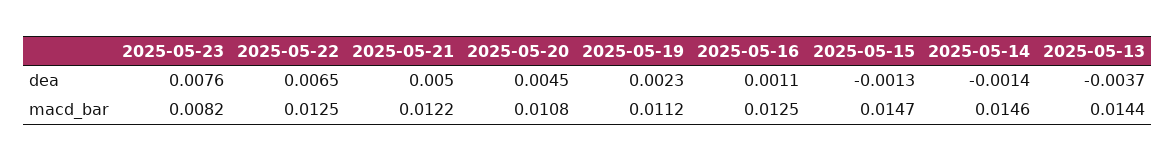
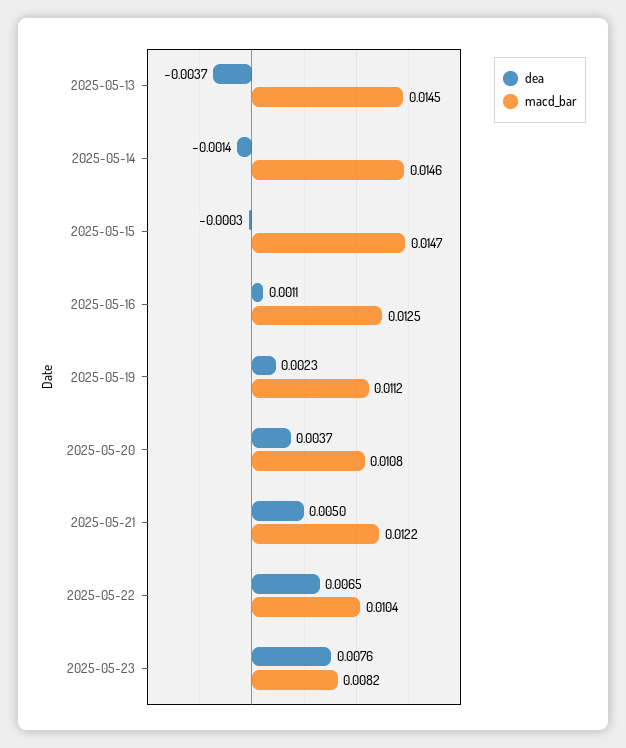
  {
    "dea": {
      "2025-05-23": 0.0076,
      "2025-05-22": 0.0065,
      "2025-05-21": 0.005,
-     "2025-05-20": 0.0045,
+     "2025-05-20": 0.0037,
      "2025-05-19": 0.0023,
      "2025-05-16": 0.0011,
-     "2025-05-15": -0.0013,
+     "2025-05-15": -0.0003,
      "2025-05-14": -0.0014,
      "2025-05-13": -0.0037
    },
    "macd_bar": {
      "2025-05-23": 0.0082,
-     "2025-05-22": 0.0125,
+     "2025-05-22": 0.0104,
      "2025-05-21": 0.0122,
      "2025-05-20": 0.0108,
      "2025-05-19": 0.0112,
      "2025-05-16": 0.0125,
      "2025-05-15": 0.0147,
      "2025-05-14": 0.0146,
-     "2025-05-13": 0.0144
+     "2025-05-13": 0.0145
    }
  }

